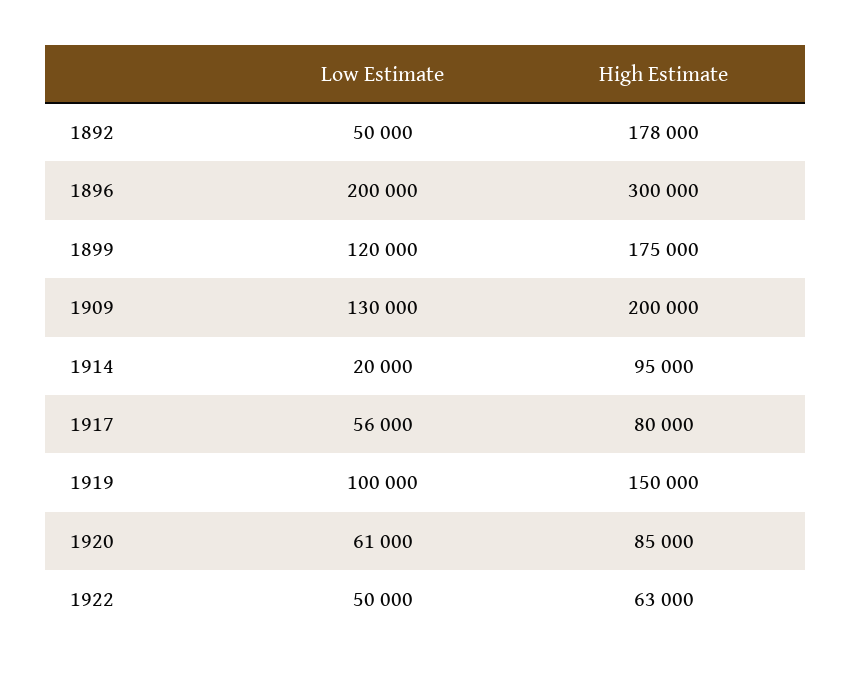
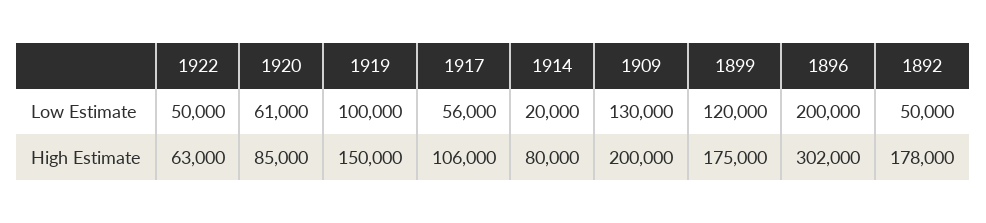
  {
    "Low Estimate": {
      "1892": 50000,
      "1896": 200000,
      "1899": 120000,
      "1909": 130000,
      "1914": 20000,
      "1917": 56000,
      "1919": 100000,
      "1920": 61000,
      "1922": 50000
    },
    "High Estimate": {
      "1892": 178000,
-     "1896": 300000,
+     "1896": 302000,
      "1899": 175000,
      "1909": 200000,
-     "1914": 95000,
+     "1914": 80000,
-     "1917": 80000,
+     "1917": 106000,
      "1919": 150000,
      "1920": 85000,
      "1922": 63000
    }
  }

